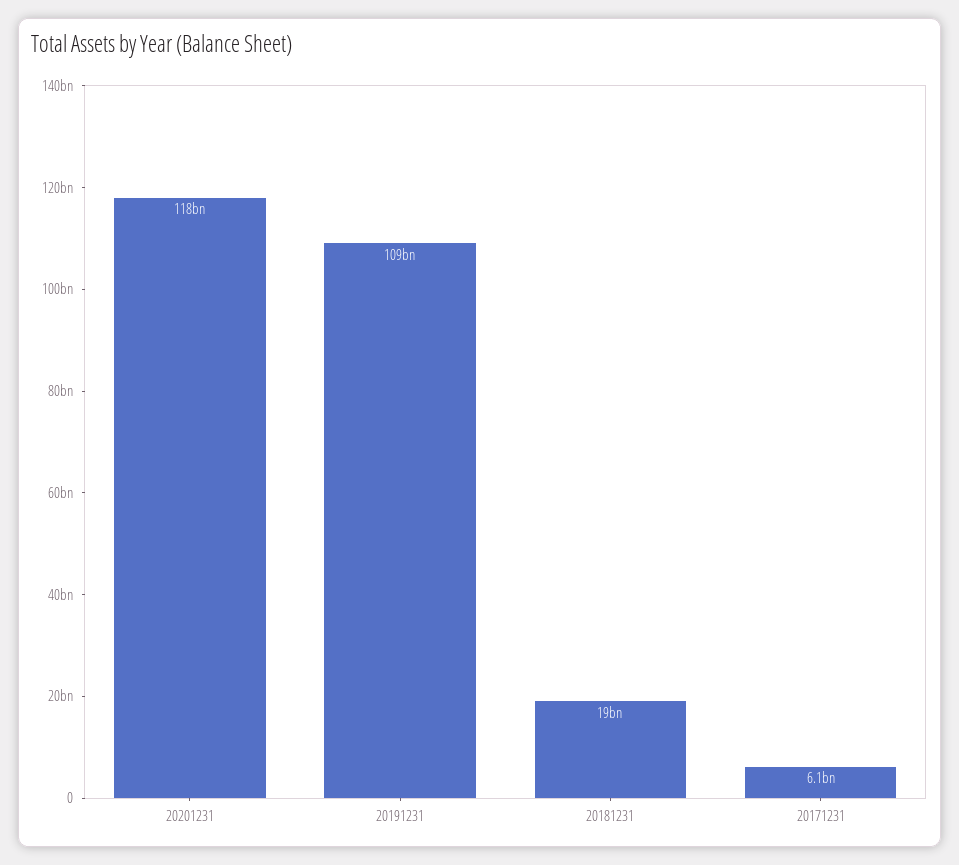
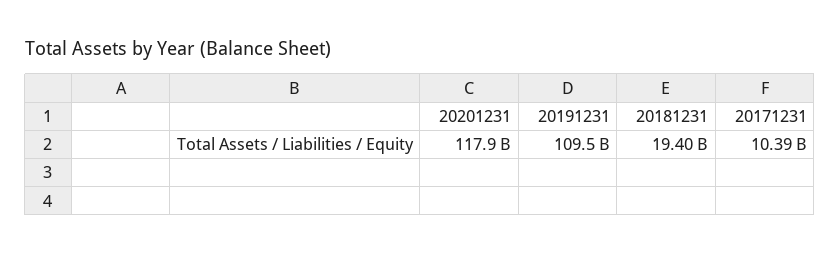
  {
    "20201231": 117900000000,
    "20191231": 109500000000,
    "20181231": 19400000000,
-   "20171231": 6100000000
+   "20171231": 10390000000
  }

